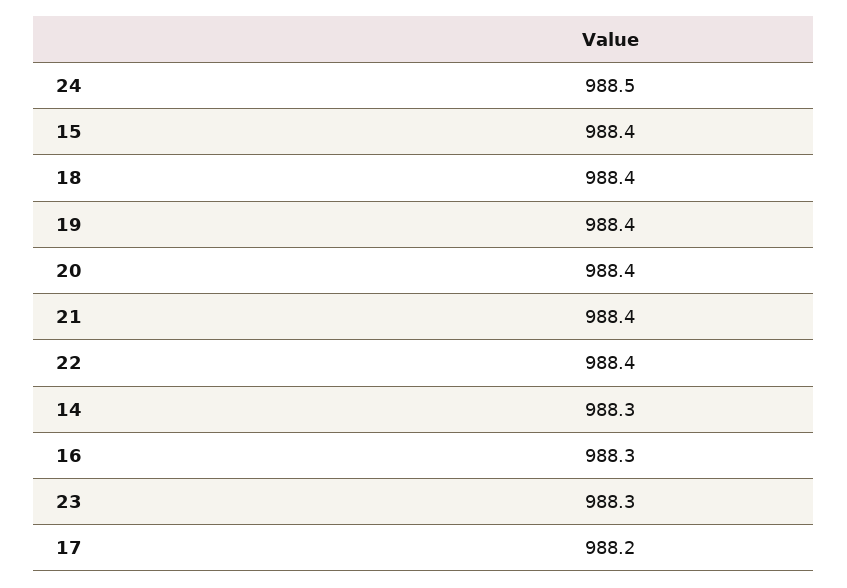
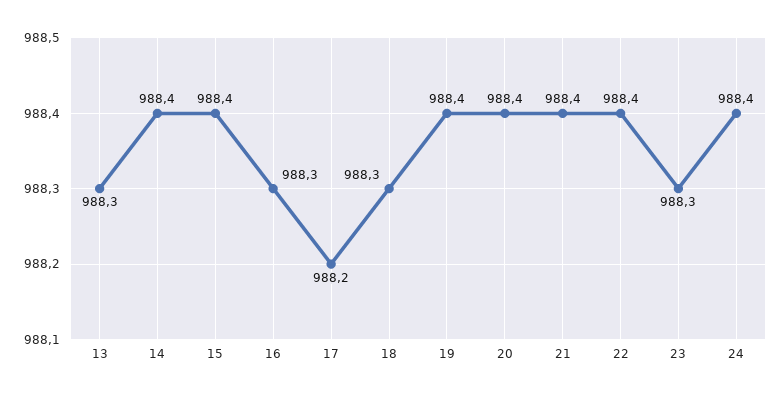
  {
-   "24": 988.5,
+   "24": 988.4,
    "15": 988.4,
-   "18": 988.4,
+   "18": 988.3,
    "19": 988.4,
    "20": 988.4,
    "21": 988.4,
    "22": 988.4,
-   "14": 988.3,
+   "14": 988.4,
    "16": 988.3,
    "23": 988.3,
-   "17": 988.2
+   "17": 988.2,
+   "13": 988.3
  }

